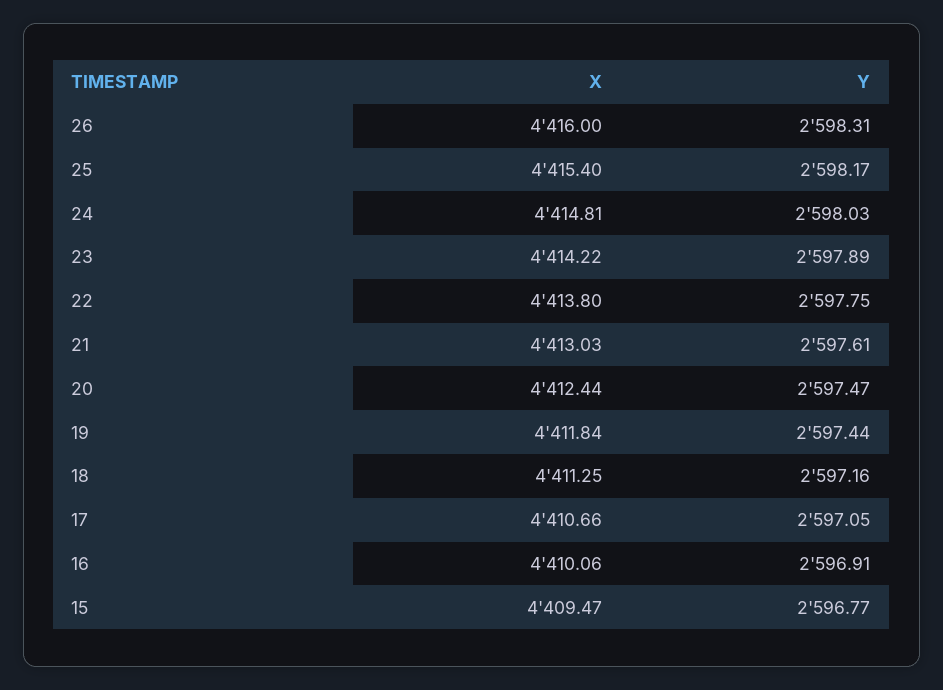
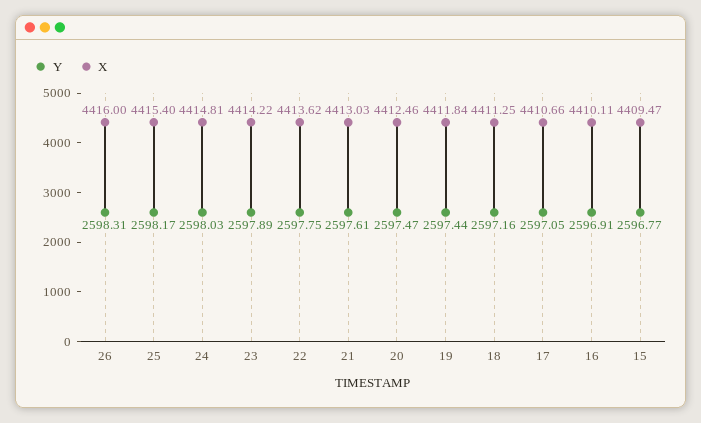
  {
    "X": {
      "26": 4416,
      "25": 4415.4,
      "24": 4414.81,
      "23": 4414.22,
-     "22": 4413.8,
+     "22": 4413.62,
      "21": 4413.03,
-     "20": 4412.44,
+     "20": 4412.46,
      "19": 4411.84,
      "18": 4411.25,
      "17": 4410.66,
-     "16": 4410.06,
+     "16": 4410.11,
      "15": 4409.47
    },
    "Y": {
      "26": 2598.31,
      "25": 2598.17,
      "24": 2598.03,
      "23": 2597.89,
      "22": 2597.75,
      "21": 2597.61,
      "20": 2597.47,
      "19": 2597.44,
      "18": 2597.16,
      "17": 2597.05,
      "16": 2596.91,
      "15": 2596.77
    }
  }

